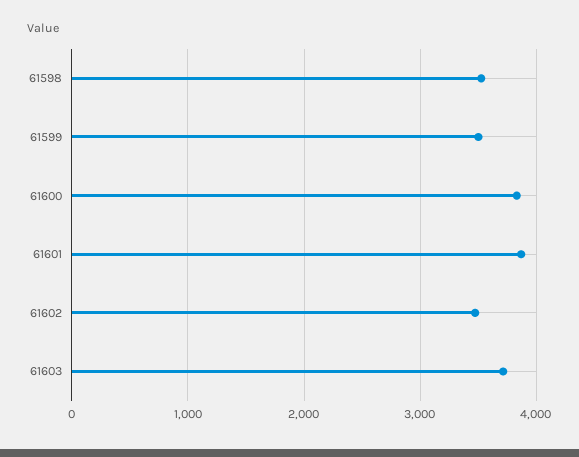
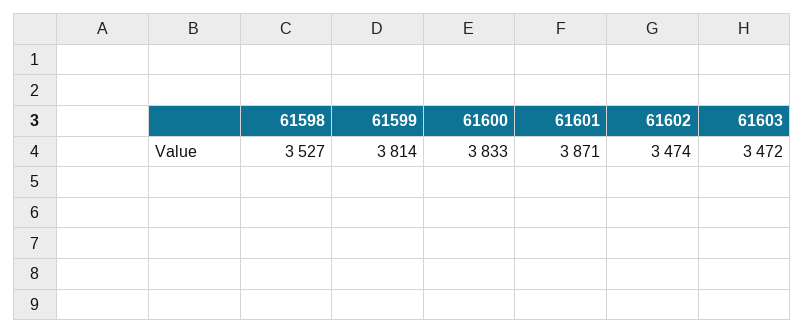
  {
    "61598": 3527,
-   "61599": 3500,
+   "61599": 3814,
    "61600": 3833,
    "61601": 3871,
    "61602": 3474,
-   "61603": 3700
+   "61603": 3472
  }

